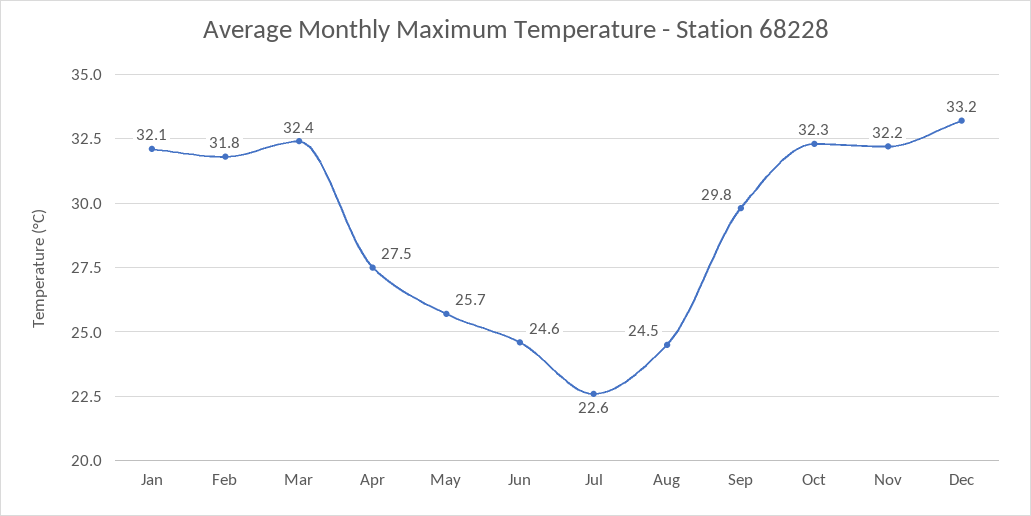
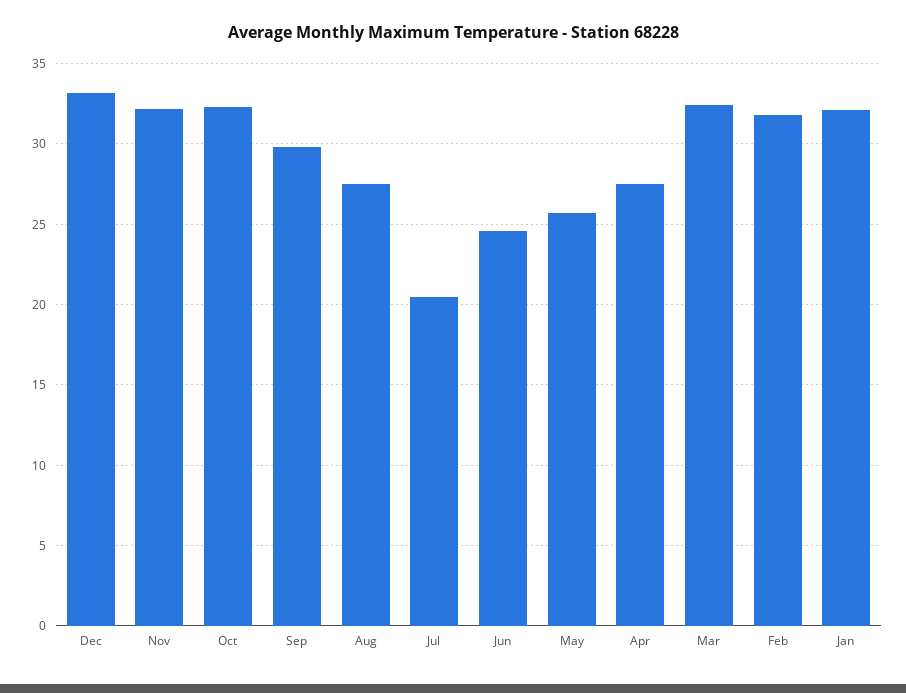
  {
    "Jan": 32.1,
    "Feb": 31.8,
    "Mar": 32.4,
    "Apr": 27.5,
    "May": 25.7,
    "Jun": 24.6,
-   "Jul": 22.6,
+   "Jul": 20.5,
-   "Aug": 24.5,
+   "Aug": 27.5,
    "Sep": 29.8,
    "Oct": 32.3,
    "Nov": 32.2,
    "Dec": 33.2
  }

